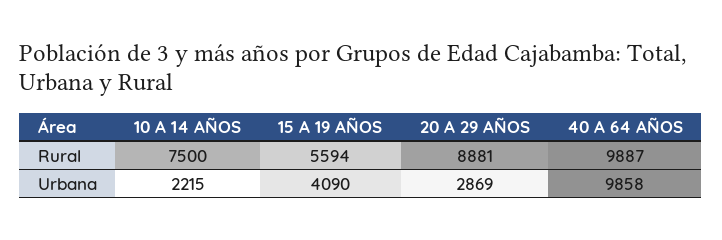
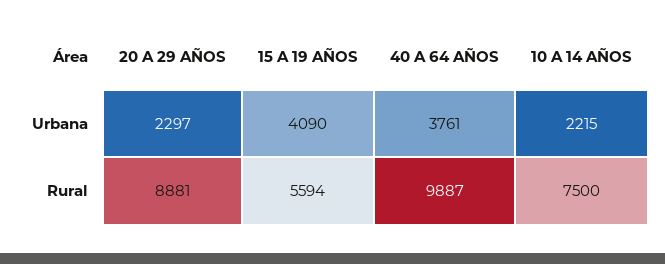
  {
    "10 A 14 AÑOS": {
      "Rural": 7500,
      "Urbana": 2215
    },
    "15 A 19 AÑOS": {
      "Rural": 5594,
      "Urbana": 4090
    },
    "20 A 29 AÑOS": {
      "Rural": 8881,
-     "Urbana": 2869
+     "Urbana": 2297
    },
    "40 A 64 AÑOS": {
      "Rural": 9887,
-     "Urbana": 9858
+     "Urbana": 3761
    }
  }

